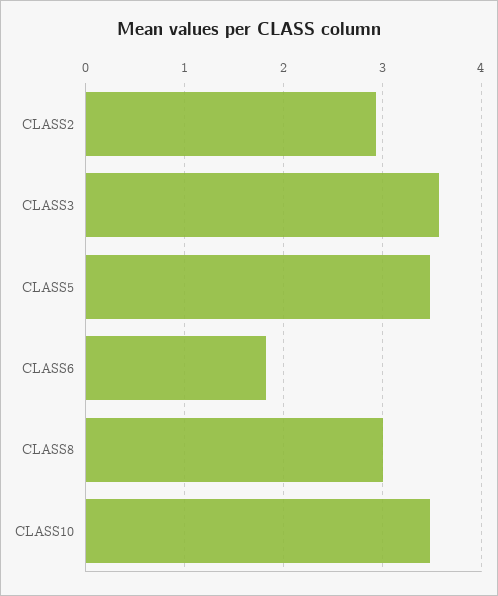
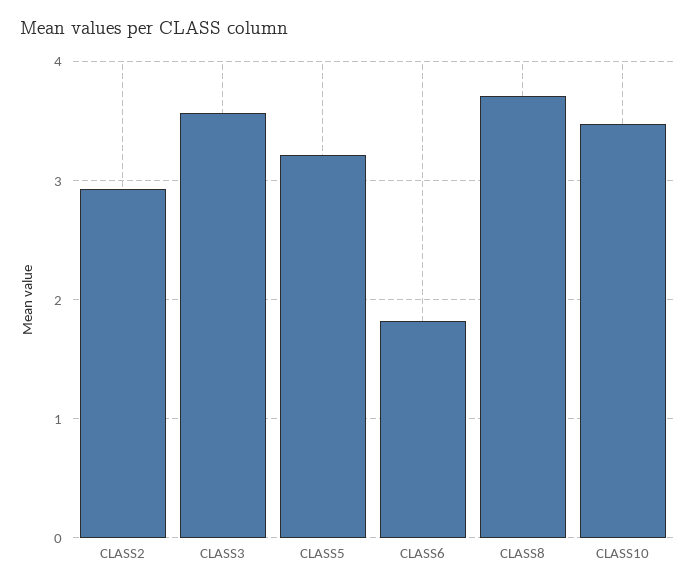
  {
    "CLASS2": 2.9,
    "CLASS3": 3.6,
-   "CLASS5": 3.5,
+   "CLASS5": 3.2,
    "CLASS6": 1.8,
-   "CLASS8": 3,
+   "CLASS8": 3.7,
    "CLASS10": 3.5
  }

